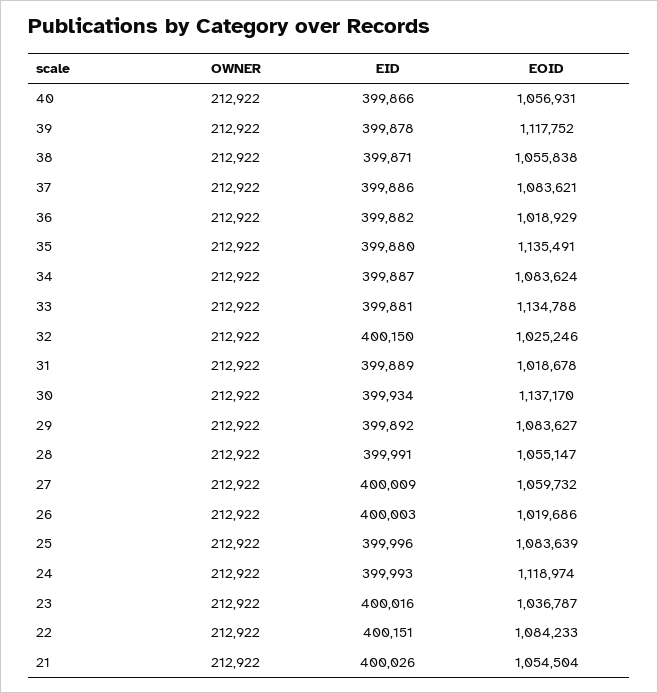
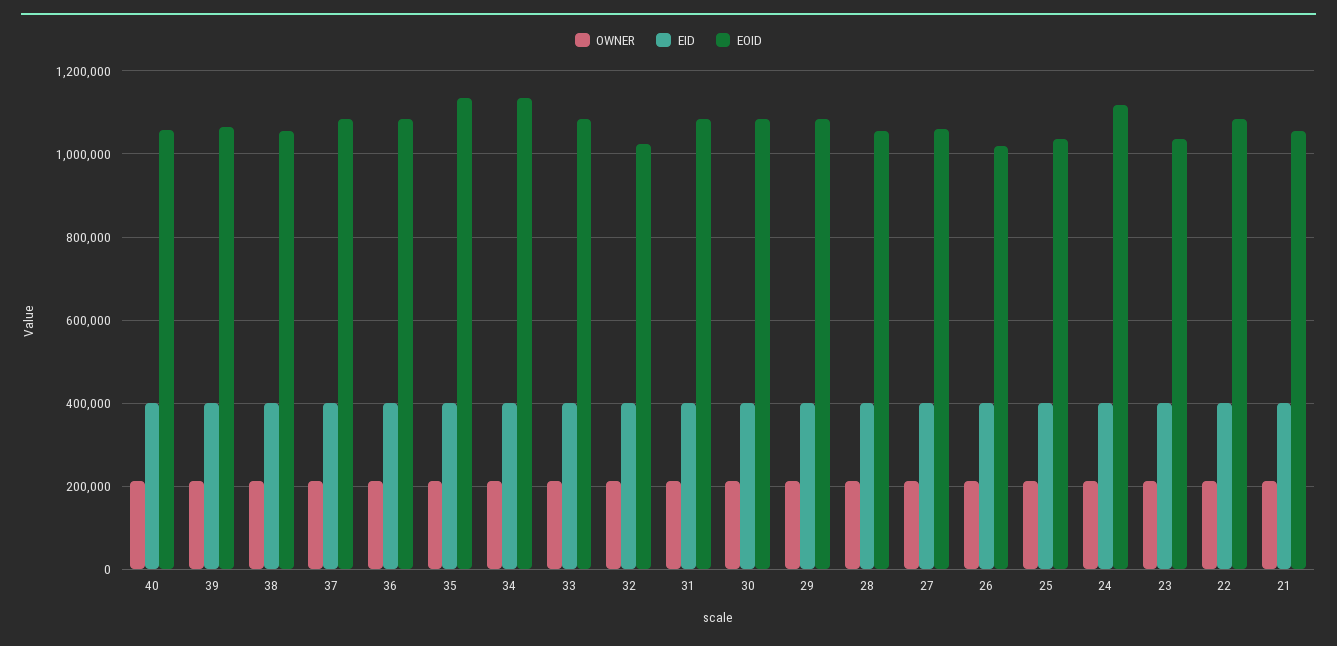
  {
    "OWNER": {
      "40": 212922,
      "39": 212922,
      "38": 212922,
      "37": 212922,
      "36": 212922,
      "35": 212922,
      "34": 212922,
      "33": 212922,
      "32": 212922,
      "31": 212922,
      "30": 212922,
      "29": 212922,
      "28": 212922,
      "27": 212922,
      "26": 212922,
      "25": 212922,
      "24": 212922,
      "23": 212922,
      "22": 212922,
      "21": 212922
    },
    "EID": {
      "40": 399866,
      "39": 399878,
      "38": 399871,
      "37": 399886,
      "36": 399882,
      "35": 399880,
      "34": 399887,
      "33": 399881,
      "32": 400150,
      "31": 399889,
      "30": 399934,
      "29": 399892,
      "28": 399991,
      "27": 400009,
      "26": 400003,
      "25": 399996,
      "24": 399993,
      "23": 400016,
      "22": 400151,
      "21": 400026
    },
    "EOID": {
      "40": 1056931,
-     "39": 1117752,
+     "39": 1060000,
      "38": 1055838,
      "37": 1083621,
-     "36": 1018929,
+     "36": 1080000,
      "35": 1135491,
-     "34": 1083624,
+     "34": 1140000,
-     "33": 1134788,
+     "33": 1080000,
      "32": 1025246,
-     "31": 1018678,
+     "31": 1080000,
-     "30": 1137170,
+     "30": 1080000,
      "29": 1083627,
      "28": 1055147,
      "27": 1059732,
      "26": 1019686,
-     "25": 1083639,
+     "25": 1040000,
      "24": 1118974,
      "23": 1036787,
      "22": 1084233,
      "21": 1054504
    }
  }

